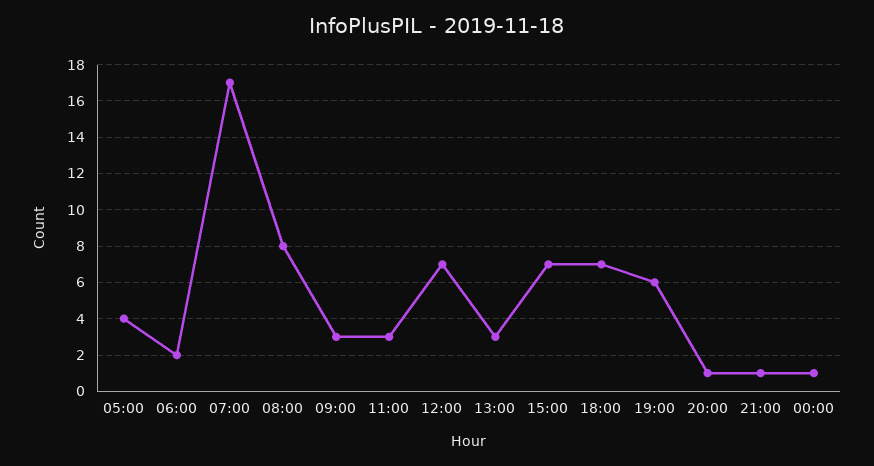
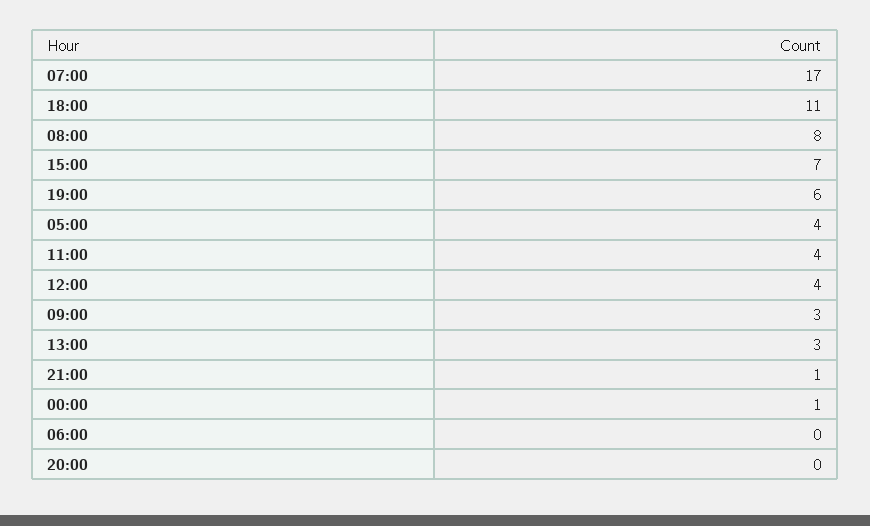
  {
    "05:00": 4,
-   "06:00": 2,
+   "06:00": 0,
    "07:00": 17,
    "08:00": 8,
    "09:00": 3,
-   "11:00": 3,
+   "11:00": 4,
-   "12:00": 7,
+   "12:00": 4,
    "13:00": 3,
    "15:00": 7,
-   "18:00": 7,
+   "18:00": 11,
    "19:00": 6,
-   "20:00": 1,
+   "20:00": 0,
    "21:00": 1,
    "00:00": 1
  }

